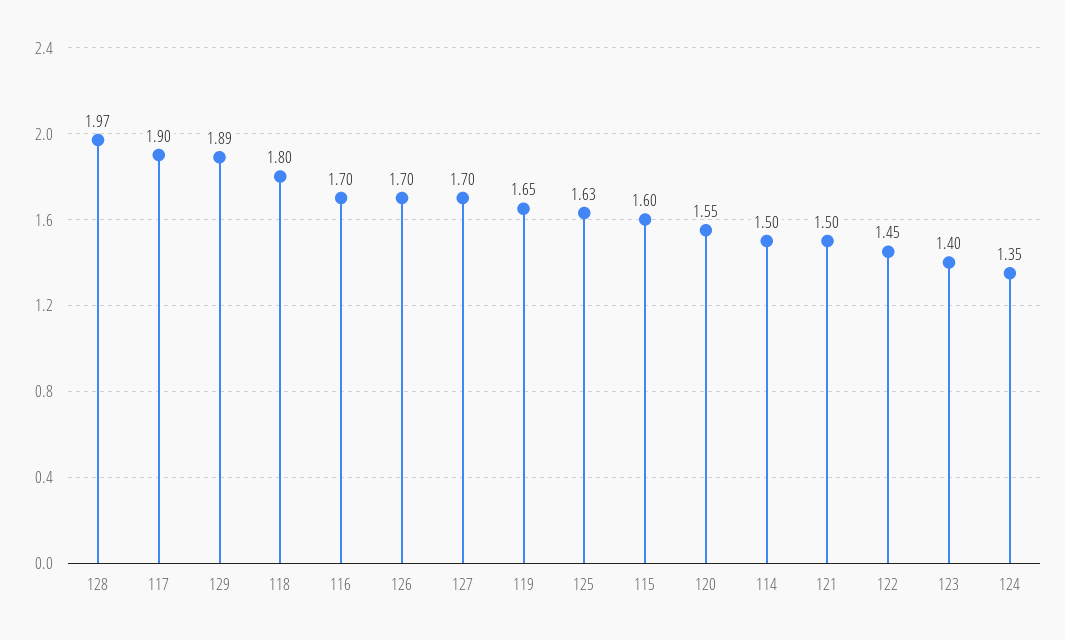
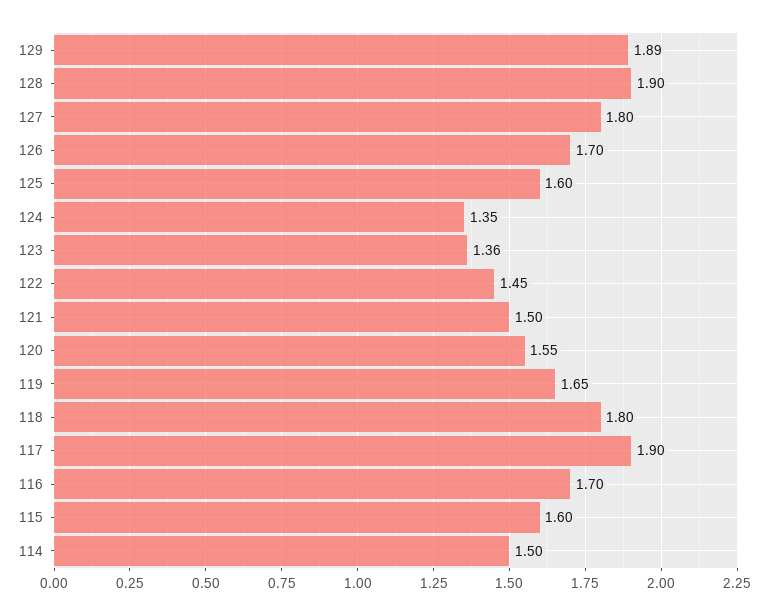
  {
-   "128": 1.97,
+   "128": 1.9,
    "117": 1.9,
    "129": 1.89,
    "118": 1.8,
    "116": 1.7,
    "126": 1.7,
-   "127": 1.7,
+   "127": 1.8,
    "119": 1.65,
-   "125": 1.63,
+   "125": 1.6,
    "115": 1.6,
    "120": 1.55,
    "114": 1.5,
    "121": 1.5,
    "122": 1.45,
-   "123": 1.4,
+   "123": 1.36,
    "124": 1.35
  }

